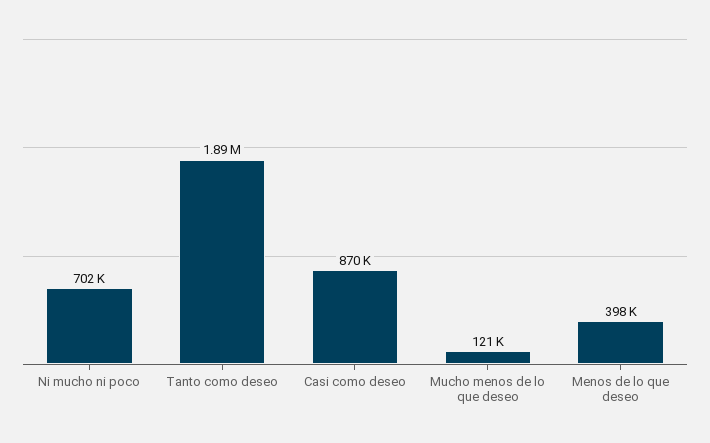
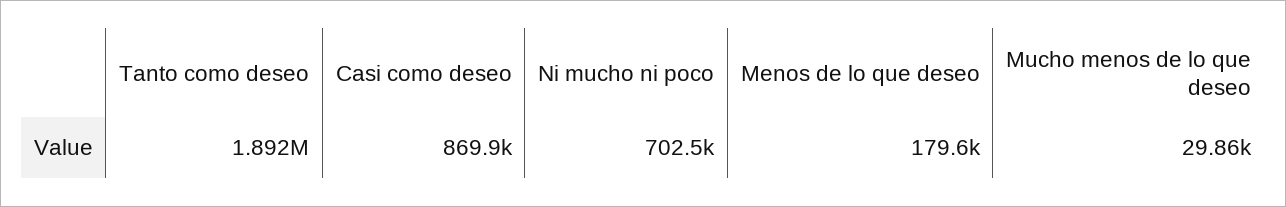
  {
    "Ni mucho ni poco": 702500,
    "Tanto como deseo": 1892000,
    "Casi como deseo": 869900,
-   "Mucho menos de lo que deseo": 121000,
+   "Mucho menos de lo que deseo": 29860,
-   "Menos de lo que deseo": 398000
+   "Menos de lo que deseo": 179600
  }

